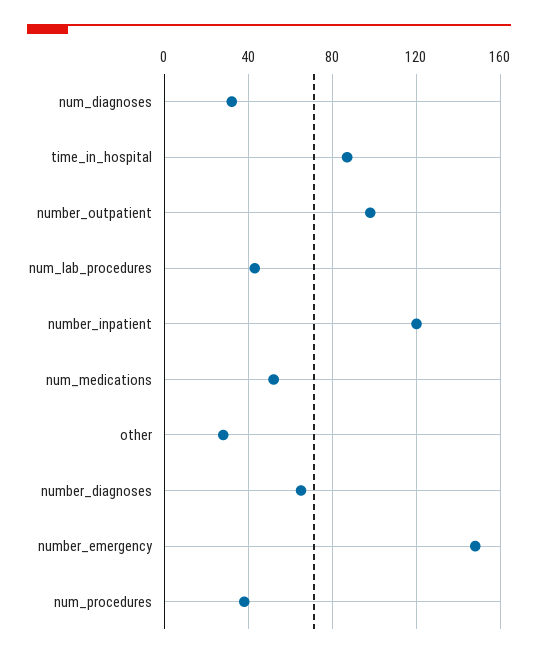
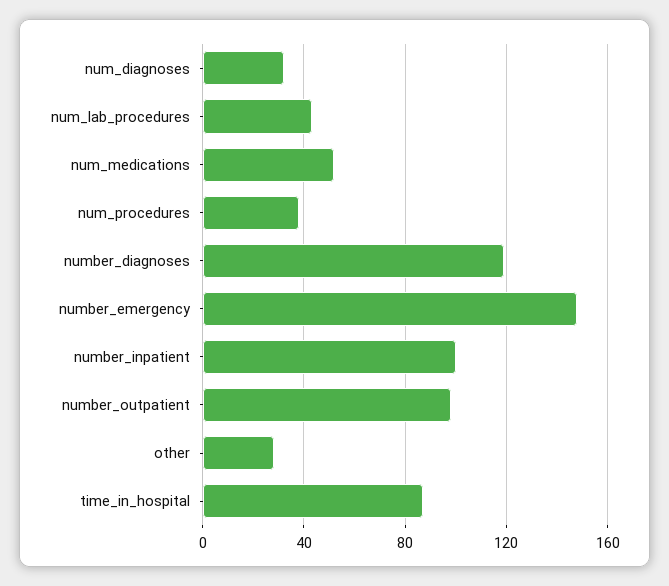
  {
    "num_diagnoses": 30,
    "time_in_hospital": 85,
    "number_outpatient": 100,
    "num_lab_procedures": 45,
-   "number_inpatient": 120,
+   "number_inpatient": 100,
    "num_medications": 50,
    "other": 30,
-   "number_diagnoses": 65,
+   "number_diagnoses": 120,
    "number_emergency": 150,
    "num_procedures": 40
  }

